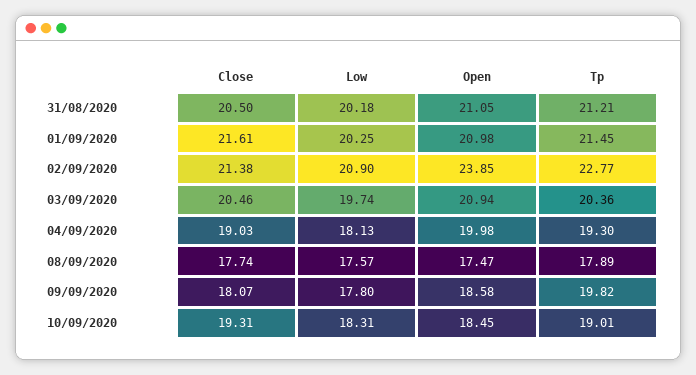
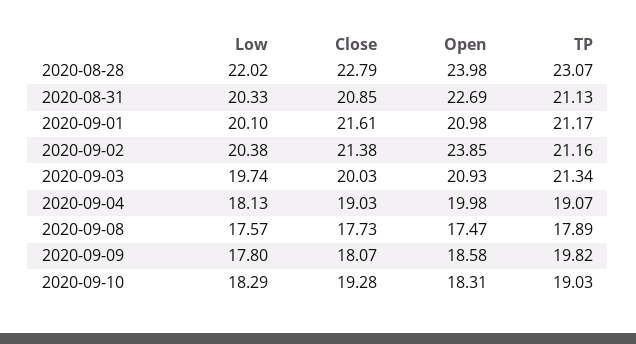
  {
    "Close": {
-     "31/08/2020": 20.5,
+     "31/08/2020": 20.85,
      "01/09/2020": 21.61,
      "02/09/2020": 21.38,
-     "03/09/2020": 20.46,
+     "03/09/2020": 20.03,
      "04/09/2020": 19.03,
-     "08/09/2020": 17.74,
+     "08/09/2020": 17.73,
      "09/09/2020": 18.07,
-     "10/09/2020": 19.31
+     "10/09/2020": 19.28,
+     "2020-08-28": 22.79
    },
    "Low": {
-     "31/08/2020": 20.18,
+     "31/08/2020": 20.33,
-     "01/09/2020": 20.25,
+     "01/09/2020": 20.1,
-     "02/09/2020": 20.9,
+     "02/09/2020": 20.38,
      "03/09/2020": 19.74,
      "04/09/2020": 18.13,
      "08/09/2020": 17.57,
      "09/09/2020": 17.8,
-     "10/09/2020": 18.31
+     "10/09/2020": 18.29,
+     "2020-08-28": 22.02
    },
    "Open": {
-     "31/08/2020": 21.05,
+     "31/08/2020": 22.69,
      "01/09/2020": 20.98,
      "02/09/2020": 23.85,
-     "03/09/2020": 20.94,
+     "03/09/2020": 20.93,
      "04/09/2020": 19.98,
      "08/09/2020": 17.47,
      "09/09/2020": 18.58,
-     "10/09/2020": 18.45
+     "10/09/2020": 18.31,
+     "2020-08-28": 23.98
    },
    "Tp": {
-     "31/08/2020": 21.21,
+     "31/08/2020": 21.13,
-     "01/09/2020": 21.45,
+     "01/09/2020": 21.17,
-     "02/09/2020": 22.77,
+     "02/09/2020": 21.16,
-     "03/09/2020": 20.36,
+     "03/09/2020": 21.34,
-     "04/09/2020": 19.3,
+     "04/09/2020": 19.07,
      "08/09/2020": 17.89,
      "09/09/2020": 19.82,
-     "10/09/2020": 19.01
+     "10/09/2020": 19.03,
+     "2020-08-28": 23.07
    }
  }

